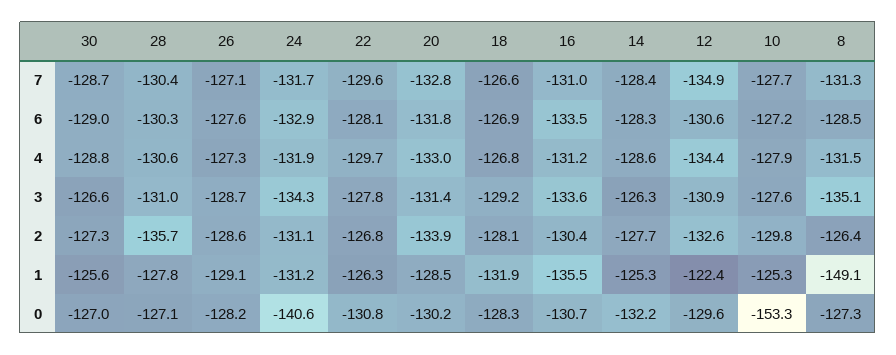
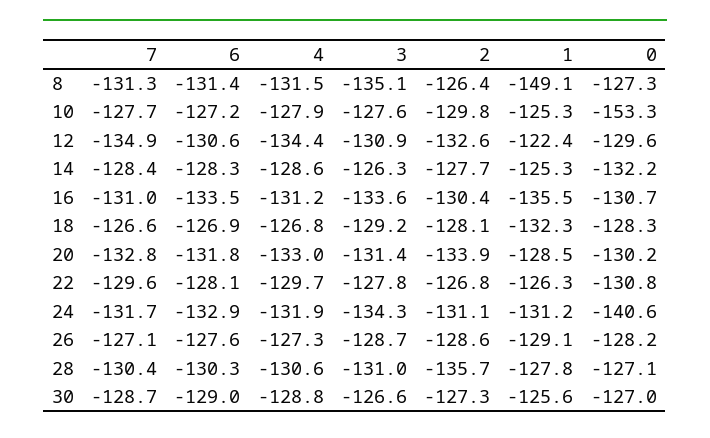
  {
    "30": {
      "7": -128.7,
      "6": -129,
      "4": -128.8,
      "3": -126.6,
      "2": -127.3,
      "1": -125.6,
      "0": -127
    },
    "28": {
      "7": -130.4,
      "6": -130.3,
      "4": -130.6,
      "3": -131,
      "2": -135.7,
      "1": -127.8,
      "0": -127.1
    },
    "26": {
      "7": -127.1,
      "6": -127.6,
      "4": -127.3,
      "3": -128.7,
      "2": -128.6,
      "1": -129.1,
      "0": -128.2
    },
    "24": {
      "7": -131.7,
      "6": -132.9,
      "4": -131.9,
      "3": -134.3,
      "2": -131.1,
      "1": -131.2,
      "0": -140.6
    },
    "22": {
      "7": -129.6,
      "6": -128.1,
      "4": -129.7,
      "3": -127.8,
      "2": -126.8,
      "1": -126.3,
      "0": -130.8
    },
    "20": {
      "7": -132.8,
      "6": -131.8,
      "4": -133,
      "3": -131.4,
      "2": -133.9,
      "1": -128.5,
      "0": -130.2
    },
    "18": {
      "7": -126.6,
      "6": -126.9,
      "4": -126.8,
      "3": -129.2,
      "2": -128.1,
-     "1": -131.9,
+     "1": -132.3,
      "0": -128.3
    },
    "16": {
      "7": -131,
      "6": -133.5,
      "4": -131.2,
      "3": -133.6,
      "2": -130.4,
      "1": -135.5,
      "0": -130.7
    },
    "14": {
      "7": -128.4,
      "6": -128.3,
      "4": -128.6,
      "3": -126.3,
      "2": -127.7,
      "1": -125.3,
      "0": -132.2
    },
    "12": {
      "7": -134.9,
      "6": -130.6,
      "4": -134.4,
      "3": -130.9,
      "2": -132.6,
      "1": -122.4,
      "0": -129.6
    },
    "10": {
      "7": -127.7,
      "6": -127.2,
      "4": -127.9,
      "3": -127.6,
      "2": -129.8,
      "1": -125.3,
      "0": -153.3
    },
    "8": {
      "7": -131.3,
-     "6": -128.5,
+     "6": -131.4,
      "4": -131.5,
      "3": -135.1,
      "2": -126.4,
      "1": -149.1,
      "0": -127.3
    }
  }

